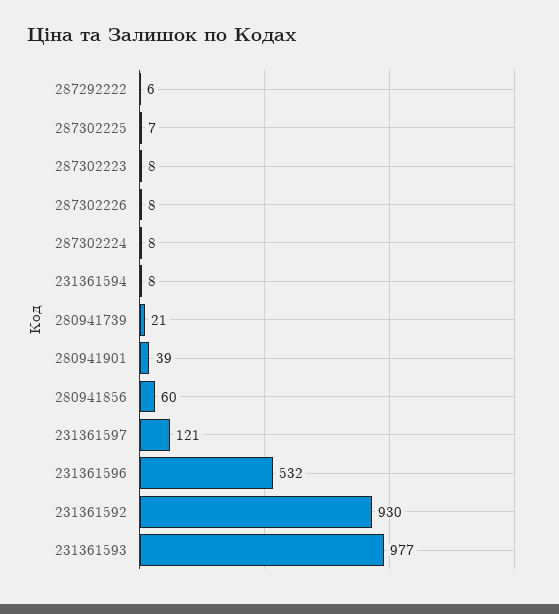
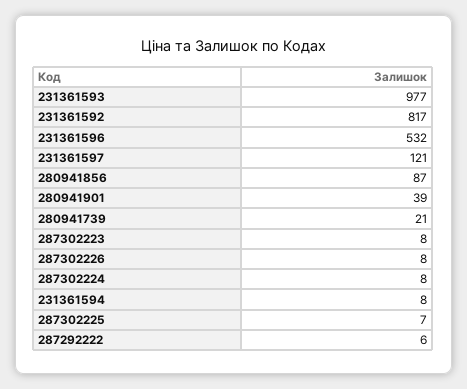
  {
    "287292222": 6,
    "287302225": 7,
    "287302223": 8,
    "287302226": 8,
    "287302224": 8,
    "231361594": 8,
    "280941739": 21,
    "280941901": 39,
-   "280941856": 60,
+   "280941856": 87,
    "231361597": 121,
    "231361596": 532,
-   "231361592": 930,
+   "231361592": 817,
    "231361593": 977
  }

